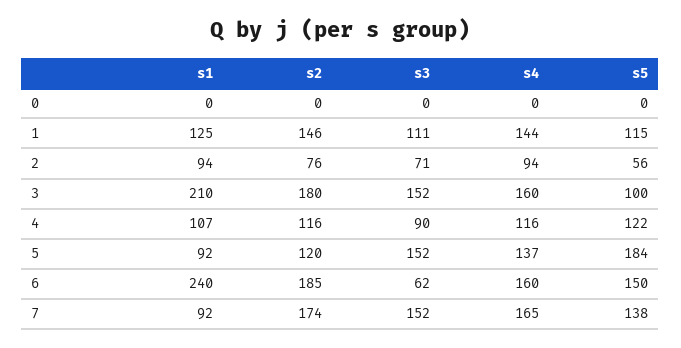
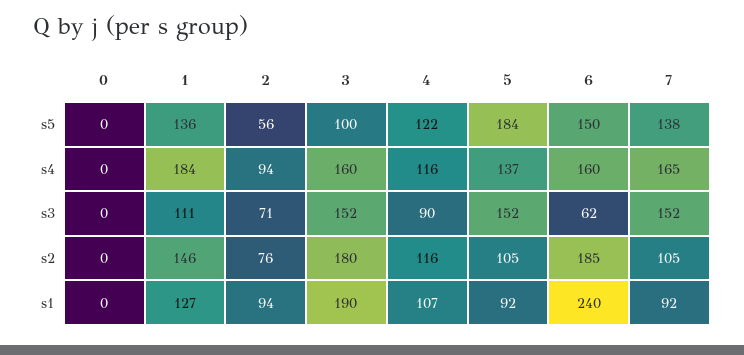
  {
    "s1": {
      "0": 0,
-     "1": 125,
+     "1": 127,
      "2": 94,
-     "3": 210,
+     "3": 190,
      "4": 107,
      "5": 92,
      "6": 240,
      "7": 92
    },
    "s2": {
      "0": 0,
      "1": 146,
      "2": 76,
      "3": 180,
      "4": 116,
-     "5": 120,
+     "5": 105,
      "6": 185,
-     "7": 174
+     "7": 105
    },
    "s3": {
      "0": 0,
      "1": 111,
      "2": 71,
      "3": 152,
      "4": 90,
      "5": 152,
      "6": 62,
      "7": 152
    },
    "s4": {
      "0": 0,
-     "1": 144,
+     "1": 184,
      "2": 94,
      "3": 160,
      "4": 116,
      "5": 137,
      "6": 160,
      "7": 165
    },
    "s5": {
      "0": 0,
-     "1": 115,
+     "1": 136,
      "2": 56,
      "3": 100,
      "4": 122,
      "5": 184,
      "6": 150,
      "7": 138
    }
  }

